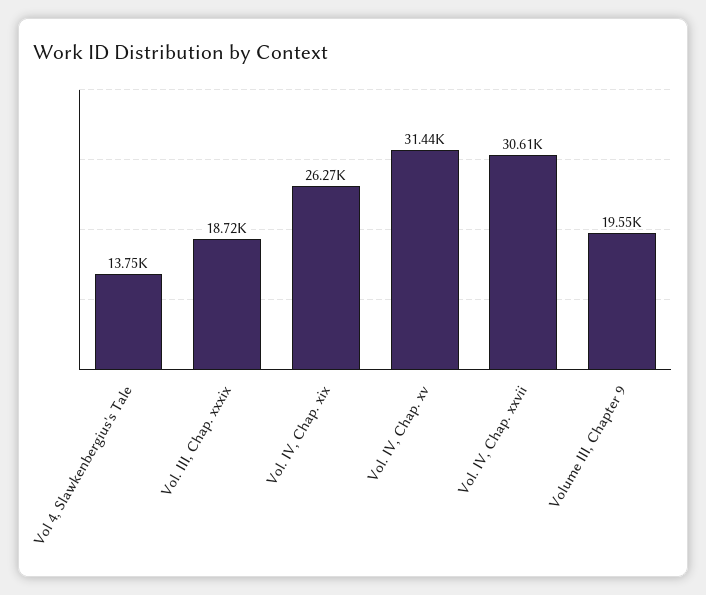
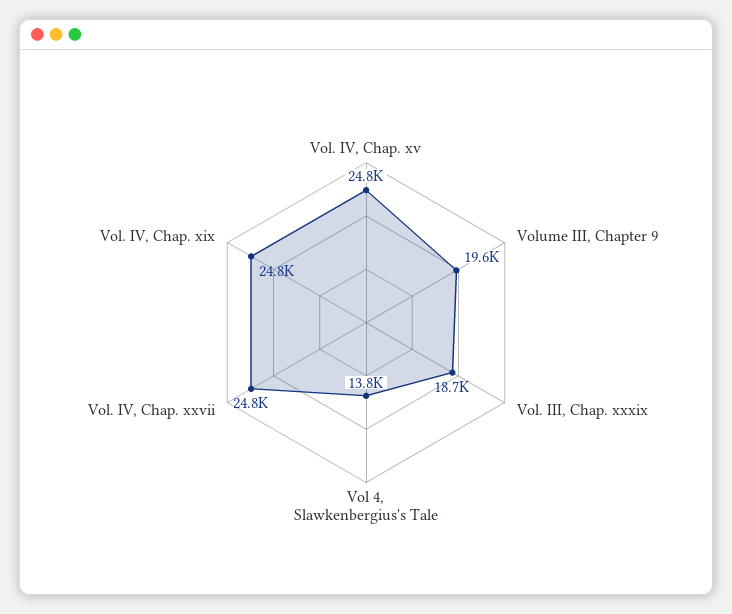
  {
    "Vol 4, Slawkenbergius's Tale": 13750,
    "Vol. III, Chap. xxxix": 18720,
-   "Vol. IV, Chap. xix": 26270,
+   "Vol. IV, Chap. xix": 24800,
-   "Vol. IV, Chap. xv": 31440,
+   "Vol. IV, Chap. xv": 24800,
-   "Vol. IV, Chap. xxvii": 30610,
+   "Vol. IV, Chap. xxvii": 24800,
    "Volume III, Chapter 9": 19550
  }

